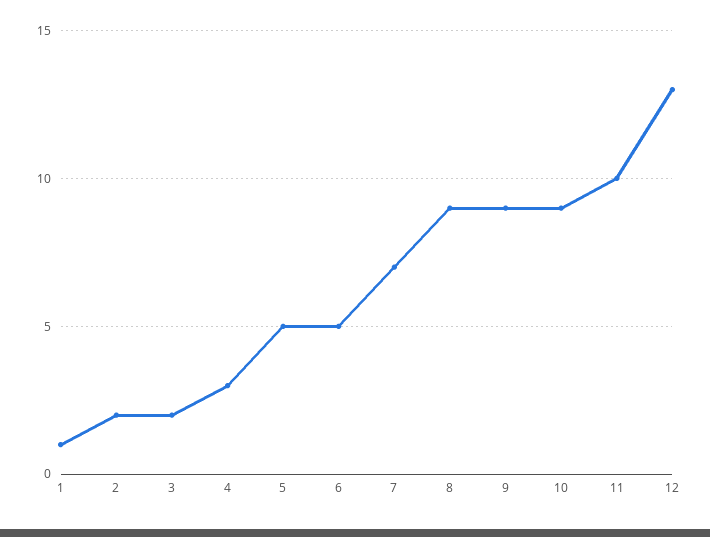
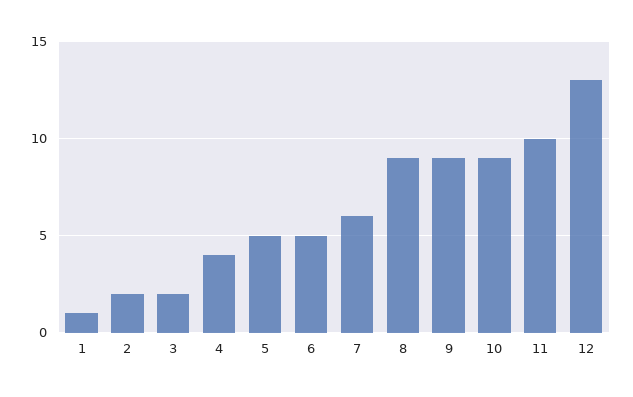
  {
    "1": 1,
    "2": 2,
    "3": 2,
-   "4": 3,
+   "4": 4,
    "5": 5,
    "6": 5,
-   "7": 7,
+   "7": 6,
    "8": 9,
    "9": 9,
    "10": 9,
    "11": 10,
    "12": 13
  }

